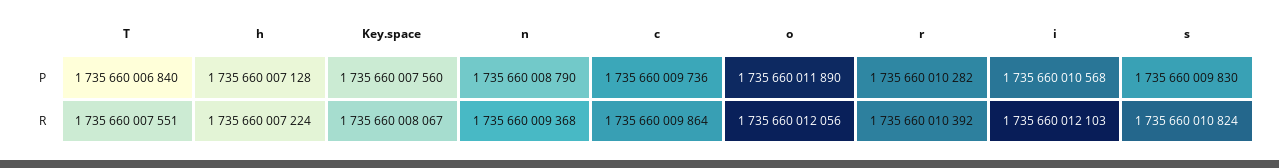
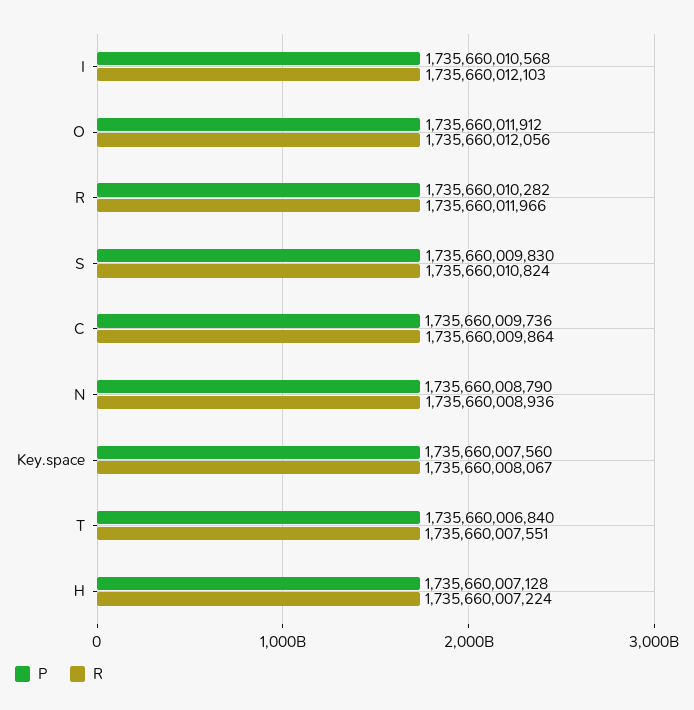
  {
    "P": {
      "T": 1735660006840,
      "h": 1735660007128,
      "Key.space": 1735660007560,
      "n": 1735660008790,
      "c": 1735660009736,
-     "o": 1735660011890,
+     "o": 1735660011912,
      "r": 1735660010282,
      "i": 1735660010568,
      "s": 1735660009830
    },
    "R": {
      "T": 1735660007551,
      "h": 1735660007224,
      "Key.space": 1735660008067,
-     "n": 1735660009368,
+     "n": 1735660008936,
      "c": 1735660009864,
      "o": 1735660012056,
-     "r": 1735660010392,
+     "r": 1735660011966,
      "i": 1735660012103,
      "s": 1735660010824
    }
  }

